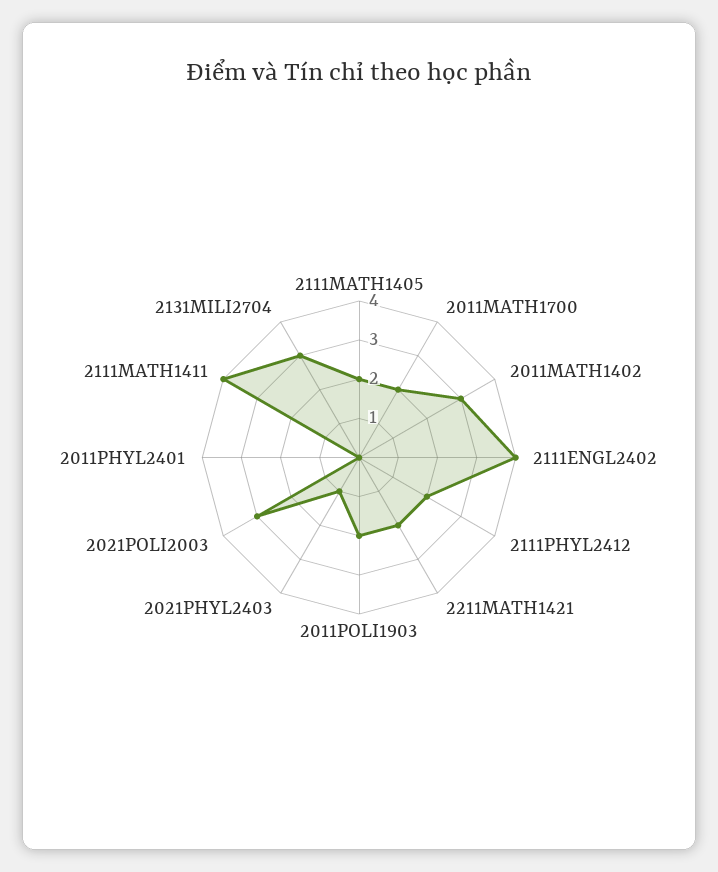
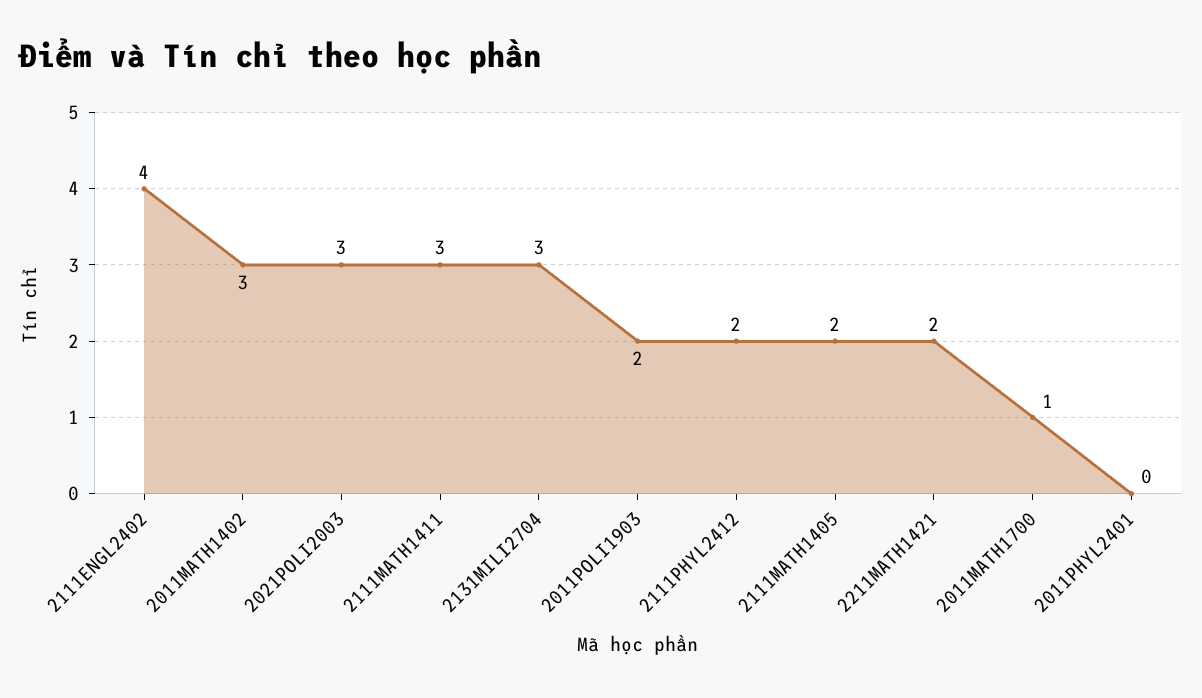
  {
    "2111MATH1405": 2,
-   "2011MATH1700": 2,
+   "2011MATH1700": 1,
    "2011MATH1402": 3,
    "2111ENGL2402": 4,
    "2111PHYL2412": 2,
    "2211MATH1421": 2,
    "2011POLI1903": 2,
-   "2021PHYL2403": 1,
    "2021POLI2003": 3,
    "2011PHYL2401": 0,
-   "2111MATH1411": 4,
+   "2111MATH1411": 3,
    "2131MILI2704": 3
  }

